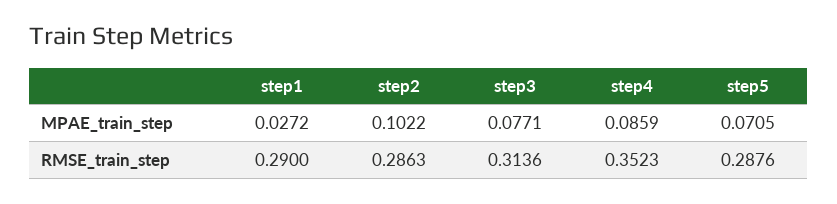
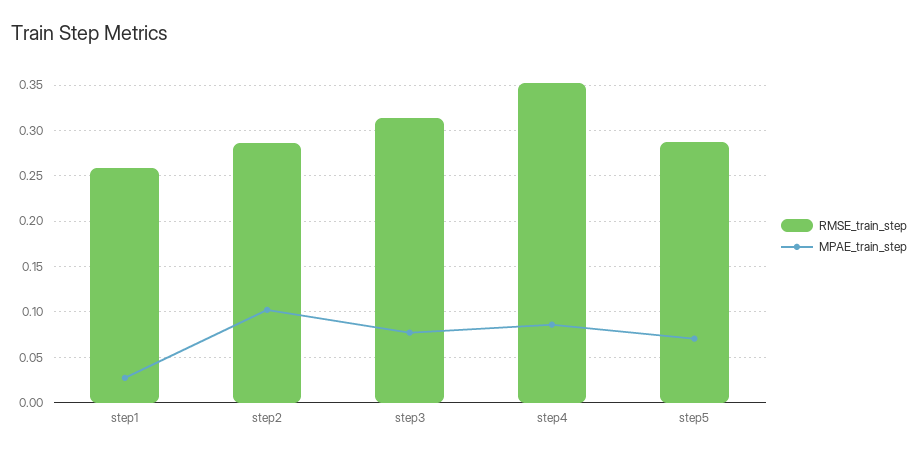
  {
    "MPAE_train_step": {
      "step1": 0.0272,
      "step2": 0.1022,
      "step3": 0.0771,
      "step4": 0.0859,
      "step5": 0.0705
    },
    "RMSE_train_step": {
-     "step1": 0.29,
+     "step1": 0.26,
      "step2": 0.2863,
      "step3": 0.3136,
      "step4": 0.3523,
      "step5": 0.2876
    }
  }

